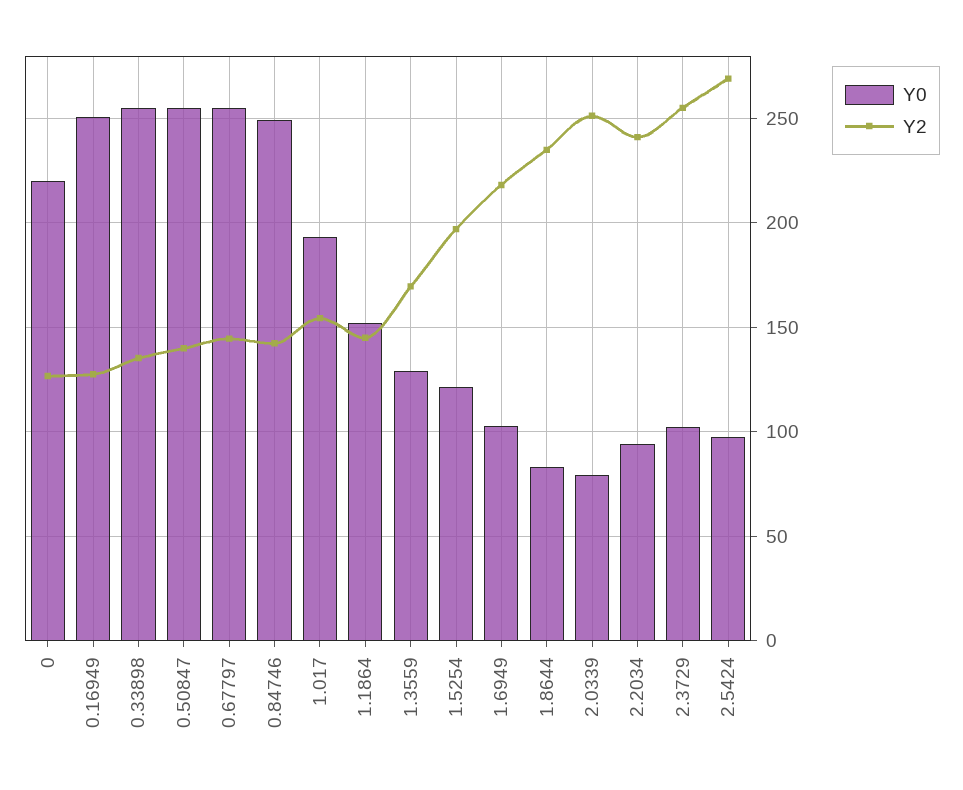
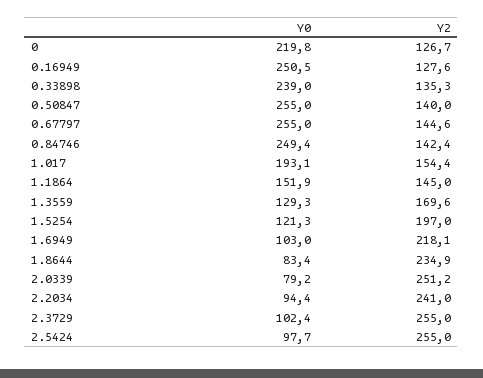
  {
    "Y0": {
      "0": 219.8,
      "0.16949": 250.5,
-     "0.33898": 255,
+     "0.33898": 239,
      "0.50847": 255,
      "0.67797": 255,
      "0.84746": 249.4,
      "1.017": 193.1,
      "1.1864": 151.9,
      "1.3559": 129.3,
      "1.5254": 121.3,
      "1.6949": 103,
      "1.8644": 83.4,
      "2.0339": 79.2,
      "2.2034": 94.4,
      "2.3729": 102.4,
      "2.5424": 97.7
    },
    "Y2": {
      "0": 126.7,
      "0.16949": 127.6,
      "0.33898": 135.3,
      "0.50847": 140,
      "0.67797": 144.6,
      "0.84746": 142.4,
      "1.017": 154.4,
      "1.1864": 145,
      "1.3559": 169.6,
      "1.5254": 197,
      "1.6949": 218.1,
      "1.8644": 234.9,
      "2.0339": 251.2,
      "2.2034": 241,
      "2.3729": 255,
-     "2.5424": 270
+     "2.5424": 255
    }
  }

